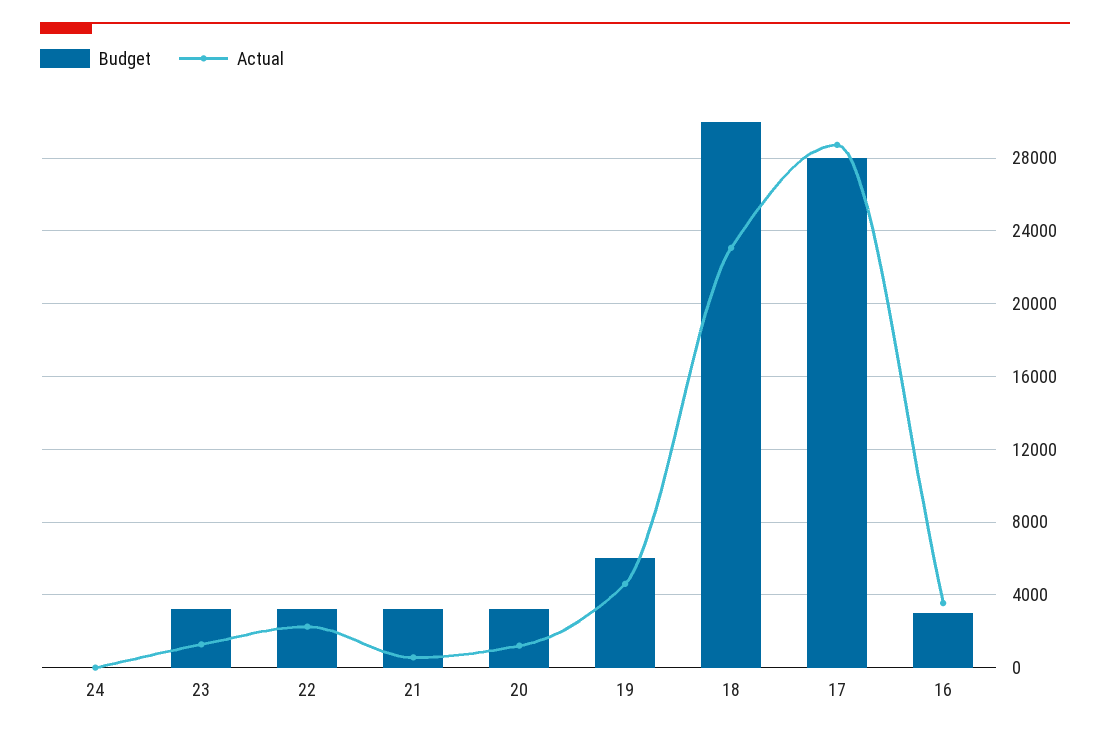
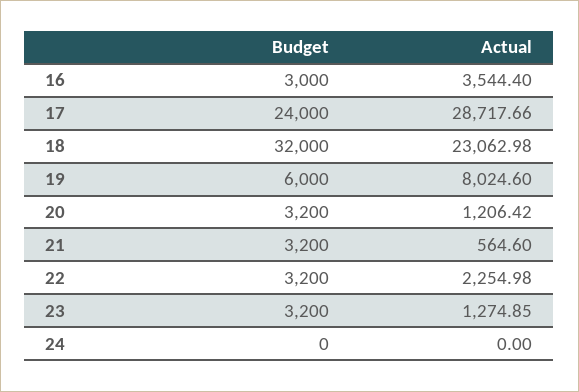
  {
    "Budget": {
      "24": 0,
      "23": 3200,
      "22": 3200,
      "21": 3200,
      "20": 3200,
      "19": 6000,
-     "18": 30000,
+     "18": 32000,
-     "17": 28000,
+     "17": 24000,
      "16": 3000
    },
    "Actual": {
      "24": 0,
      "23": 1274.85,
      "22": 2254.98,
      "21": 564.6,
      "20": 1206.42,
-     "19": 4500,
+     "19": 8024.6,
      "18": 23062.98,
      "17": 28717.66,
      "16": 3544.4
    }
  }

